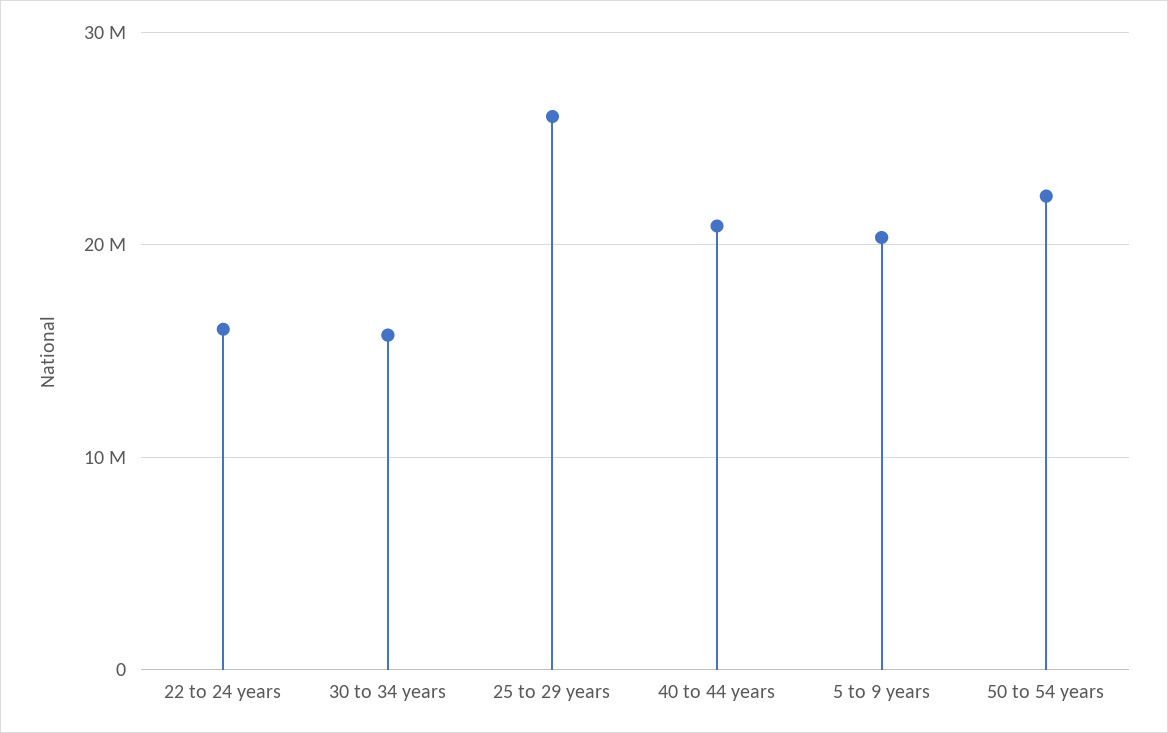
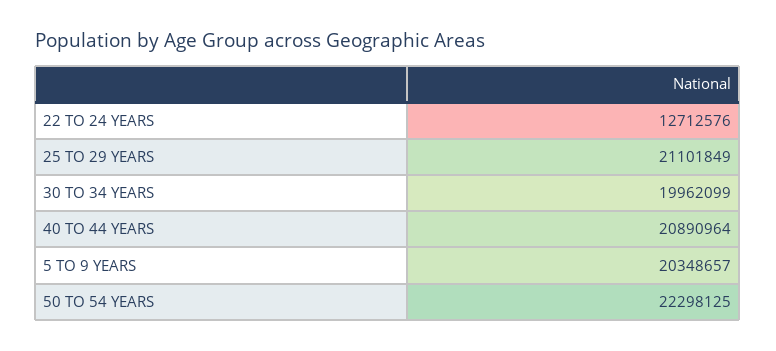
  {
-   "22 to 24 years": 16000000,
+   "22 to 24 years": 12712576,
-   "30 to 34 years": 16000000,
+   "30 to 34 years": 19962099,
-   "25 to 29 years": 26000000,
+   "25 to 29 years": 21101849,
    "40 to 44 years": 20890964,
    "5 to 9 years": 20348657,
    "50 to 54 years": 22298125
  }

